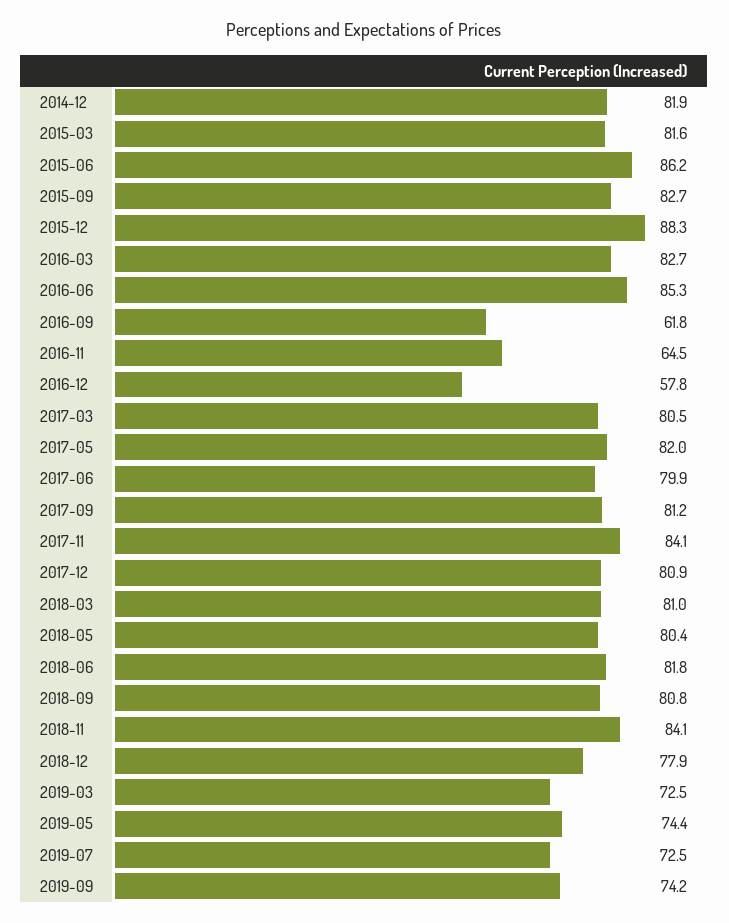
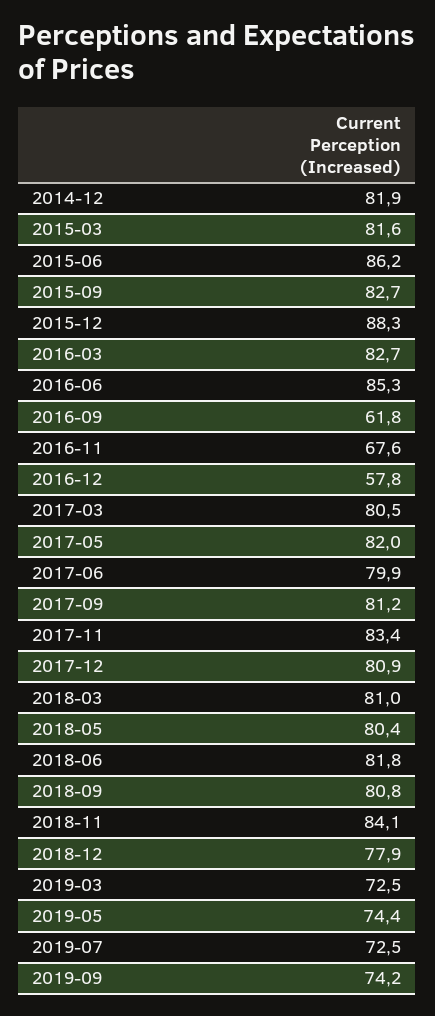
  {
    "2014-12": 81.9,
    "2015-03": 81.6,
    "2015-06": 86.2,
    "2015-09": 82.7,
    "2015-12": 88.3,
    "2016-03": 82.7,
    "2016-06": 85.3,
    "2016-09": 61.8,
-   "2016-11": 64.5,
+   "2016-11": 67.6,
    "2016-12": 57.8,
    "2017-03": 80.5,
    "2017-05": 82,
    "2017-06": 79.9,
    "2017-09": 81.2,
-   "2017-11": 84.1,
+   "2017-11": 83.4,
    "2017-12": 80.9,
    "2018-03": 81,
    "2018-05": 80.4,
    "2018-06": 81.8,
    "2018-09": 80.8,
    "2018-11": 84.1,
    "2018-12": 77.9,
    "2019-03": 72.5,
    "2019-05": 74.4,
    "2019-07": 72.5,
    "2019-09": 74.2
  }

